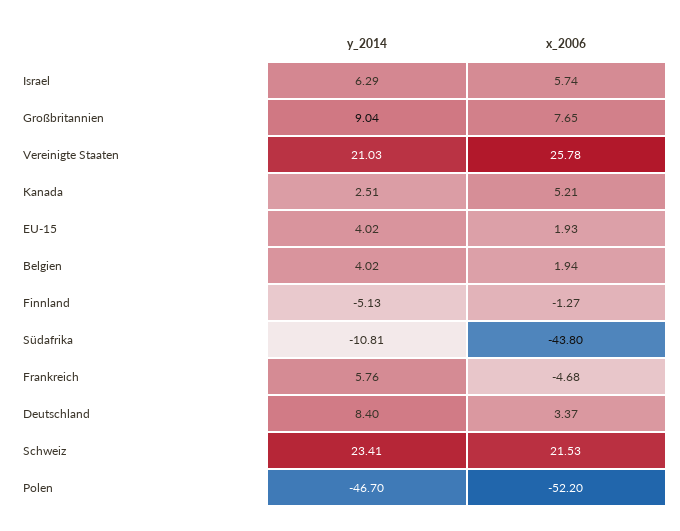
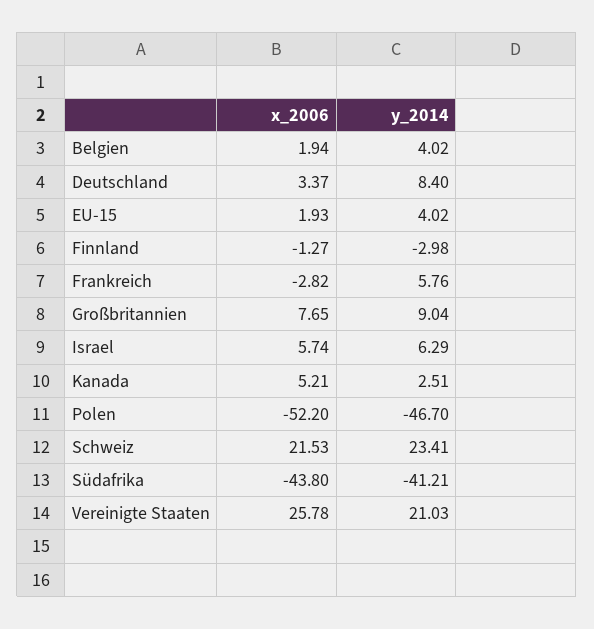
  {
    "y_2014": {
      "Israel": 6.29,
      "Großbritannien": 9.04,
      "Vereinigte Staaten": 21.03,
      "Kanada": 2.51,
      "EU-15": 4.02,
      "Belgien": 4.02,
-     "Finnland": -5.13,
+     "Finnland": -2.98,
-     "Südafrika": -10.81,
+     "Südafrika": -41.21,
      "Frankreich": 5.76,
      "Deutschland": 8.4,
      "Schweiz": 23.41,
      "Polen": -46.7
    },
    "x_2006": {
      "Israel": 5.74,
      "Großbritannien": 7.65,
      "Vereinigte Staaten": 25.78,
      "Kanada": 5.21,
      "EU-15": 1.93,
      "Belgien": 1.94,
      "Finnland": -1.27,
      "Südafrika": -43.8,
-     "Frankreich": -4.68,
+     "Frankreich": -2.82,
      "Deutschland": 3.37,
      "Schweiz": 21.53,
      "Polen": -52.2
    }
  }

